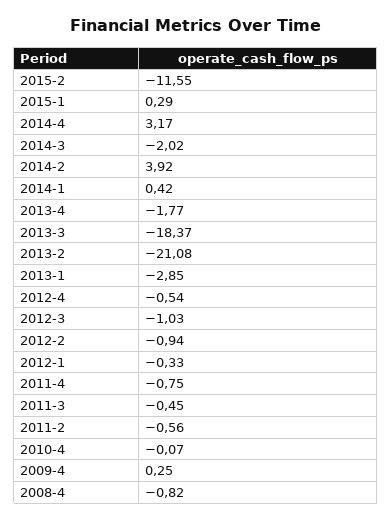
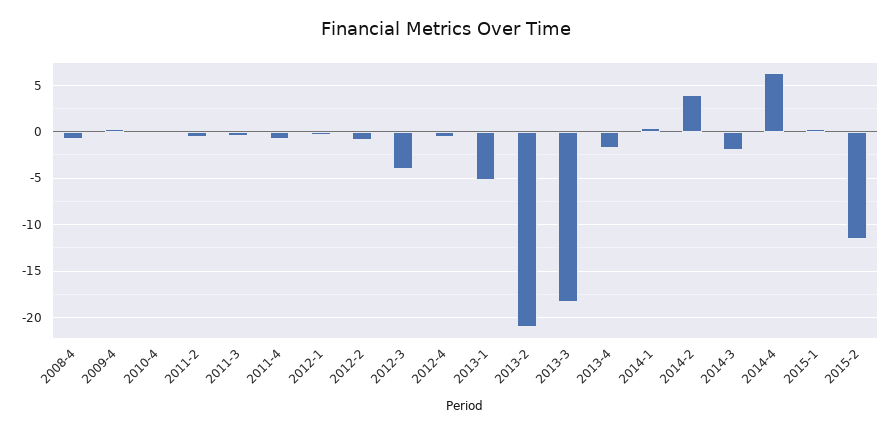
  {
    "2015-2": -11.55,
    "2015-1": 0.29,
-   "2014-4": 3.17,
+   "2014-4": 6,
    "2014-3": -2.02,
    "2014-2": 3.92,
    "2014-1": 0.42,
    "2013-4": -1.77,
    "2013-3": -18.37,
    "2013-2": -21.08,
-   "2013-1": -2.85,
+   "2013-1": -5,
    "2012-4": -0.54,
-   "2012-3": -1.03,
+   "2012-3": -4,
    "2012-2": -0.94,
    "2012-1": -0.33,
    "2011-4": -0.75,
    "2011-3": -0.45,
    "2011-2": -0.56,
    "2010-4": -0.07,
    "2009-4": 0.25,
    "2008-4": -0.82
  }

